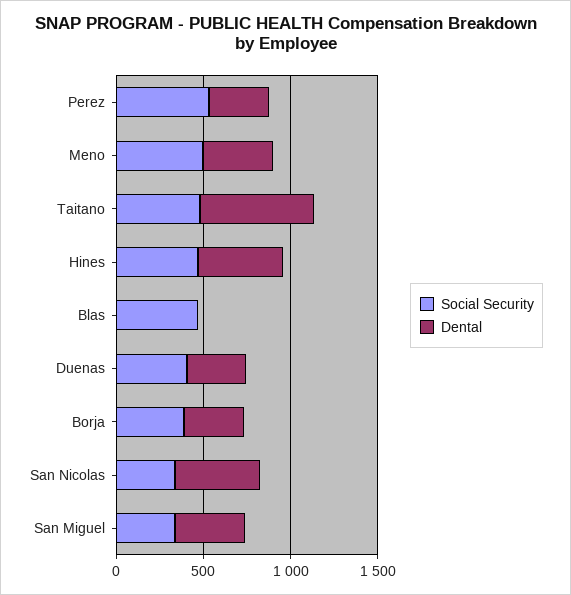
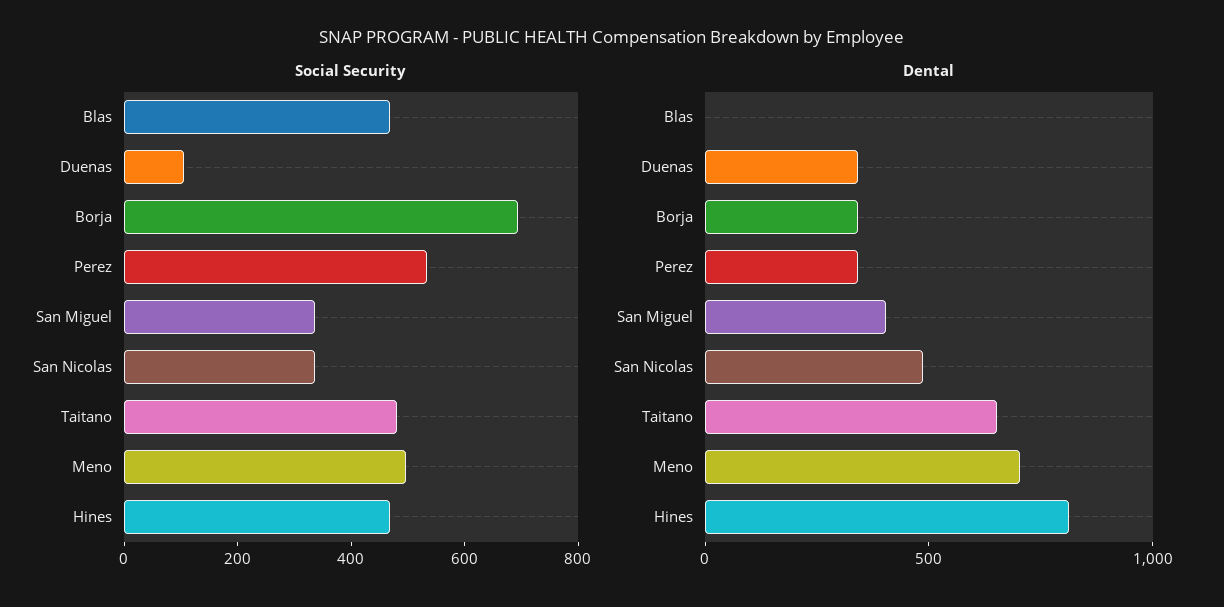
  {
    "Social Security": {
      "Perez": 550,
      "Meno": 500,
      "Taitano": 500,
      "Hines": 450,
      "Blas": 450,
-     "Duenas": 400,
+     "Duenas": 100,
-     "Borja": 400,
+     "Borja": 700,
      "San Nicolas": 350,
      "San Miguel": 350
    },
    "Dental": {
      "Perez": 300,
-     "Meno": 400,
+     "Meno": 700,
      "Taitano": 700,
-     "Hines": 500,
+     "Hines": 800,
      "Blas": 0,
      "Duenas": 300,
      "Borja": 300,
      "San Nicolas": 500,
      "San Miguel": 400
    }
  }

